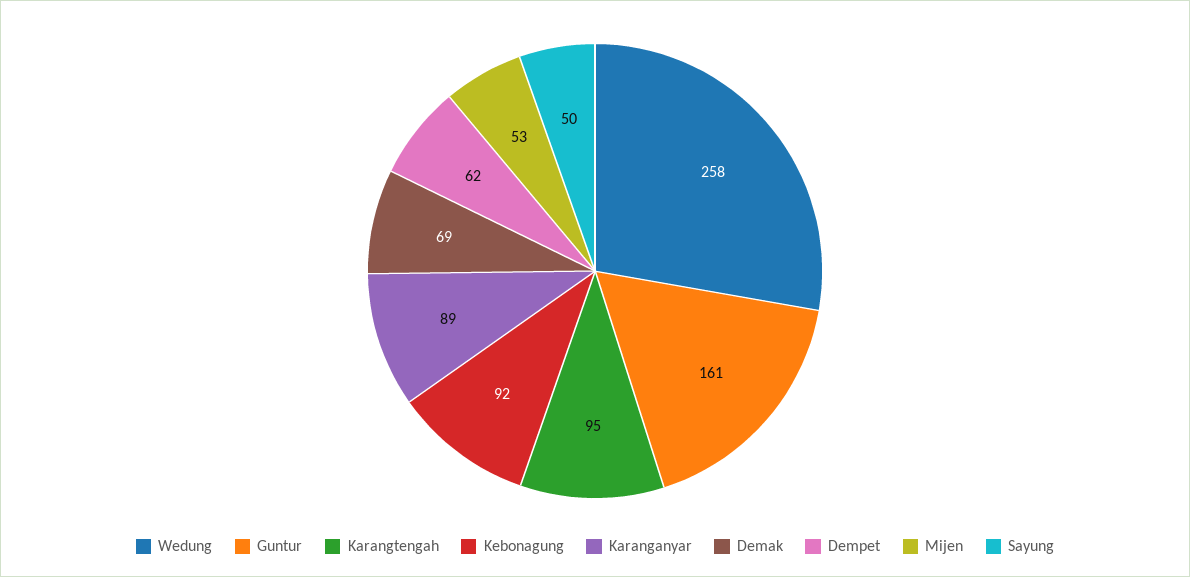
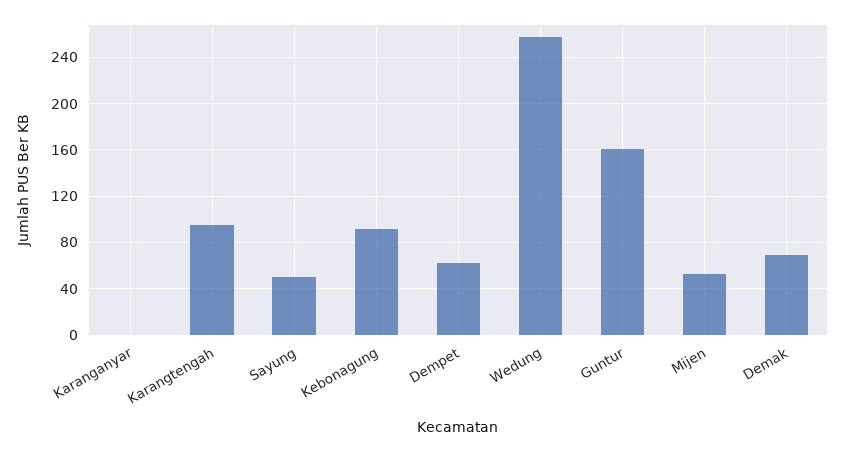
  {
    "Wedung": 258,
    "Guntur": 161,
    "Karangtengah": 95,
    "Kebonagung": 92,
-   "Karanganyar": 89,
+   "Karanganyar": 0,
    "Demak": 69,
    "Dempet": 62,
    "Mijen": 53,
    "Sayung": 50
  }

